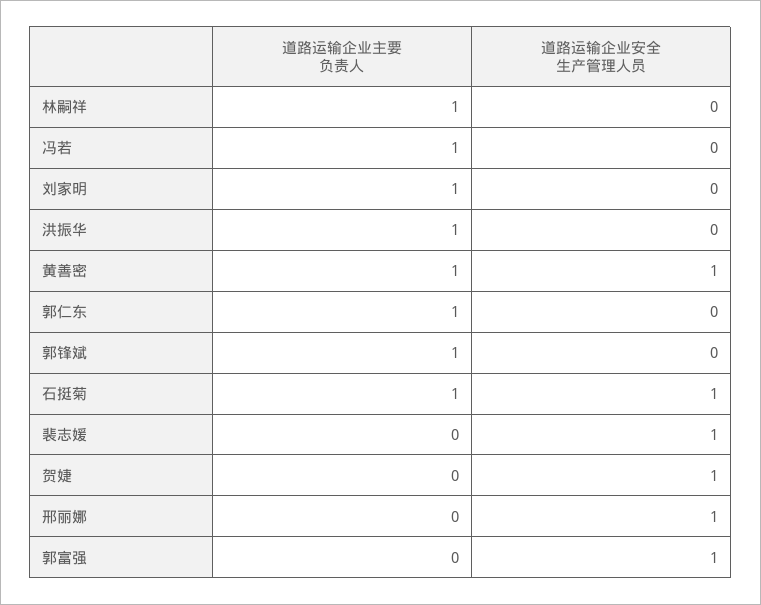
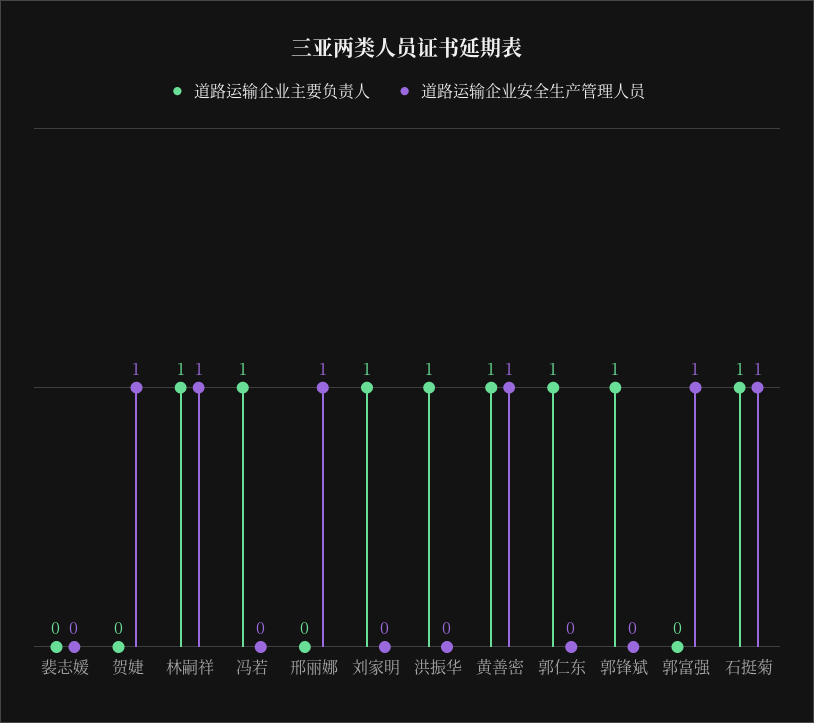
  {
    "道路运输企业主要负责人": {
      "林嗣祥": 1,
      "冯若": 1,
      "刘家明": 1,
      "洪振华": 1,
      "黄善密": 1,
      "郭仁东": 1,
      "郭锋斌": 1,
      "石挺菊": 1,
      "裴志媛": 0,
      "贺婕": 0,
      "邢丽娜": 0,
      "郭富强": 0
    },
    "道路运输企业安全生产管理人员": {
-     "林嗣祥": 0,
+     "林嗣祥": 1,
      "冯若": 0,
      "刘家明": 0,
      "洪振华": 0,
      "黄善密": 1,
      "郭仁东": 0,
      "郭锋斌": 0,
      "石挺菊": 1,
-     "裴志媛": 1,
+     "裴志媛": 0,
      "贺婕": 1,
      "邢丽娜": 1,
      "郭富强": 1
    }
  }

